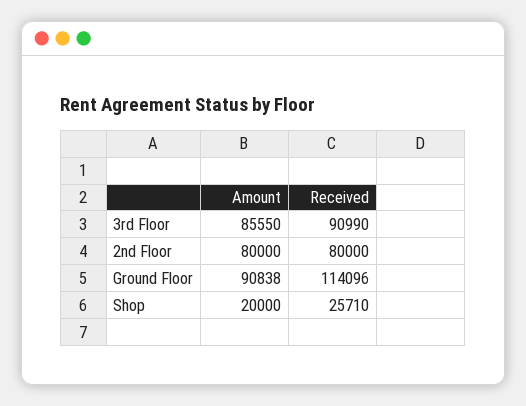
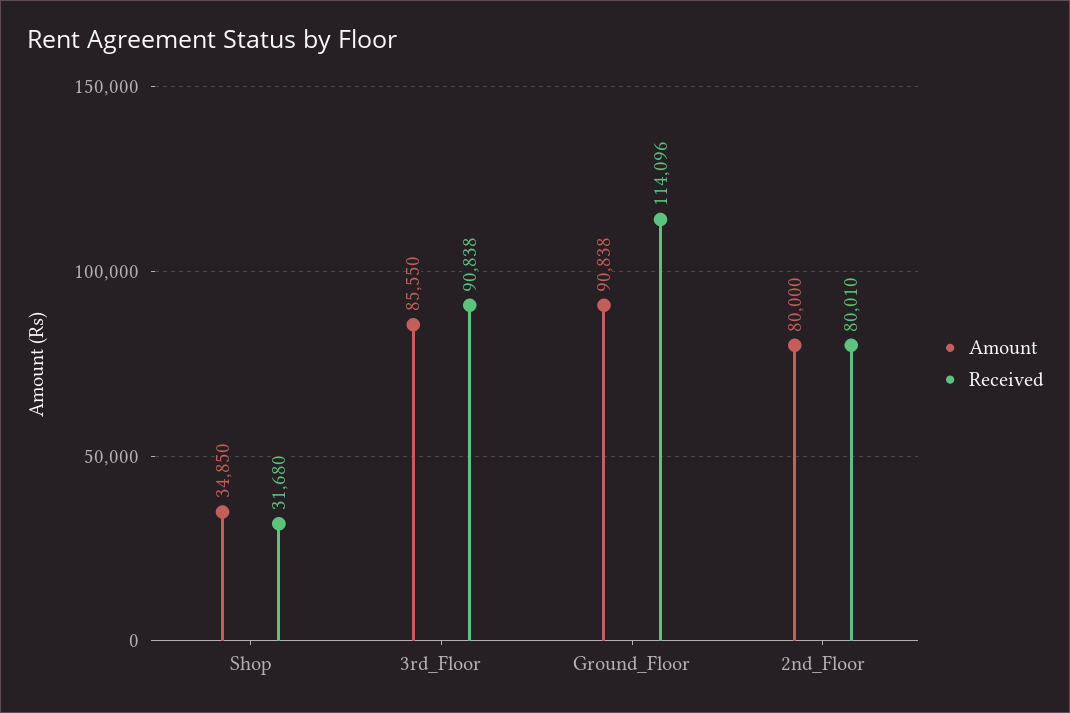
  {
    "Amount": {
      "3rd Floor": 85550,
      "2nd Floor": 80000,
      "Ground Floor": 90838,
-     "Shop": 20000
+     "Shop": 34850
    },
    "Received": {
-     "3rd Floor": 90990,
+     "3rd Floor": 90838,
-     "2nd Floor": 80000,
+     "2nd Floor": 80010,
      "Ground Floor": 114096,
-     "Shop": 25710
+     "Shop": 31680
    }
  }

